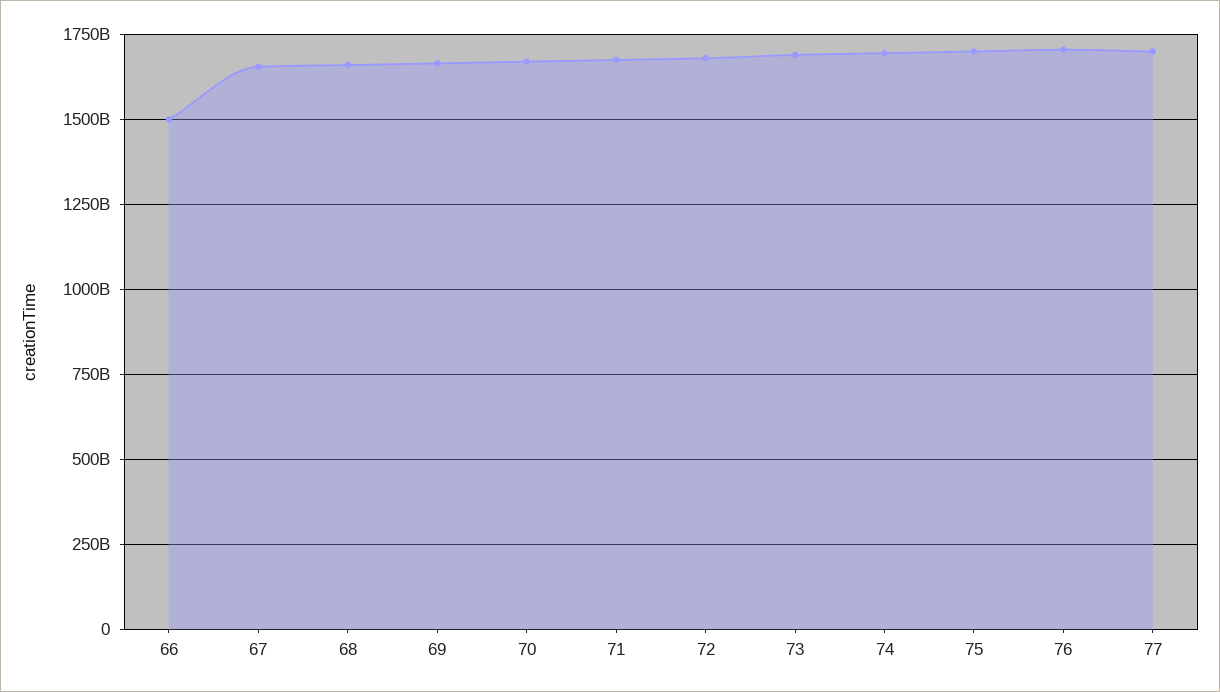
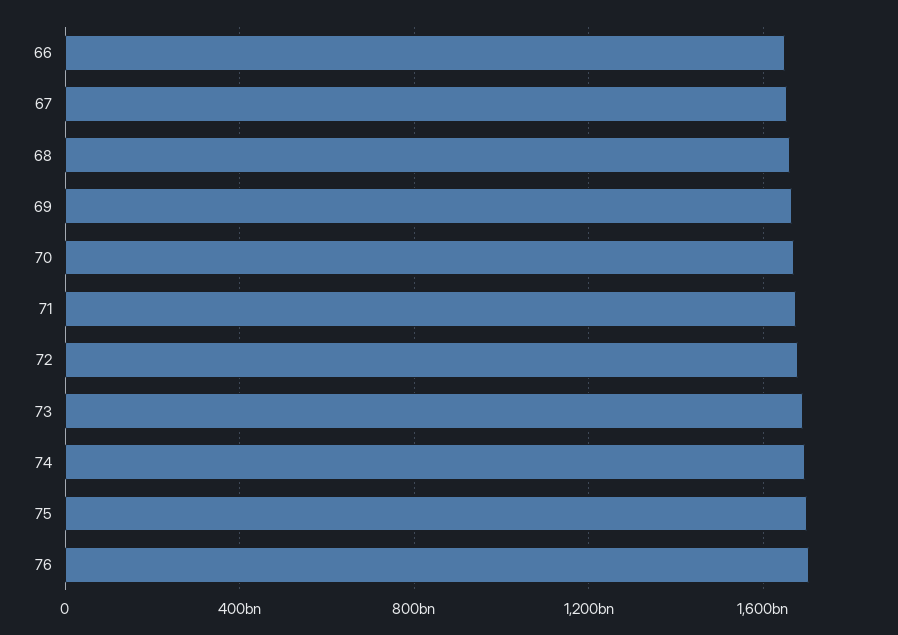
  {
-   "66": 1500000000000,
+   "66": 1650000000000,
    "67": 1650000000000,
    "68": 1650000000000,
    "69": 1675000000000,
    "70": 1675000000000,
    "71": 1675000000000,
    "72": 1675000000000,
    "73": 1700000000000,
    "74": 1700000000000,
    "75": 1700000000000,
-   "76": 1700000000000,
+   "76": 1700000000000
-   "77": 1700000000000
  }

